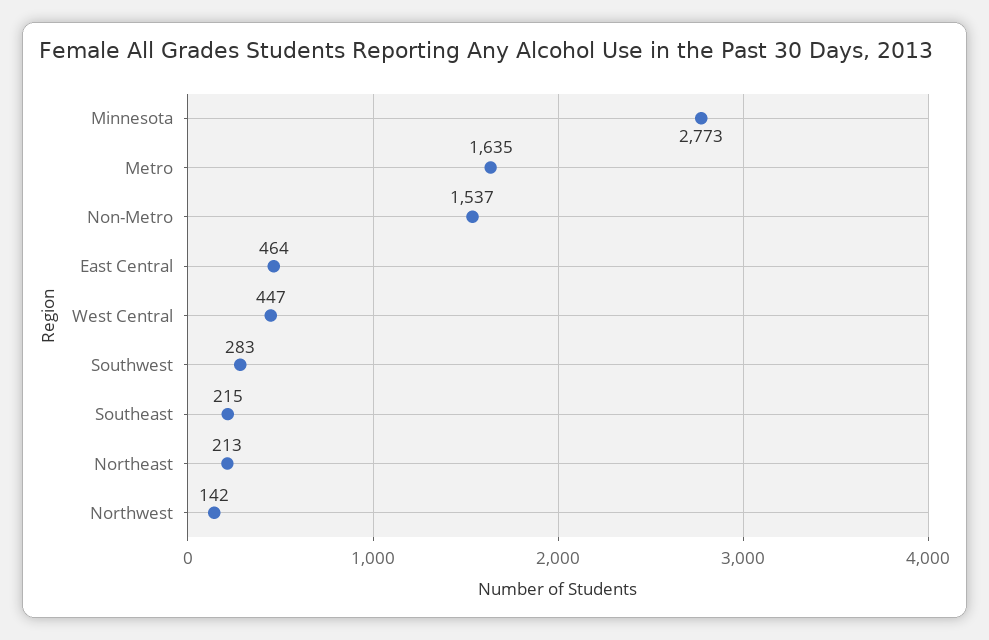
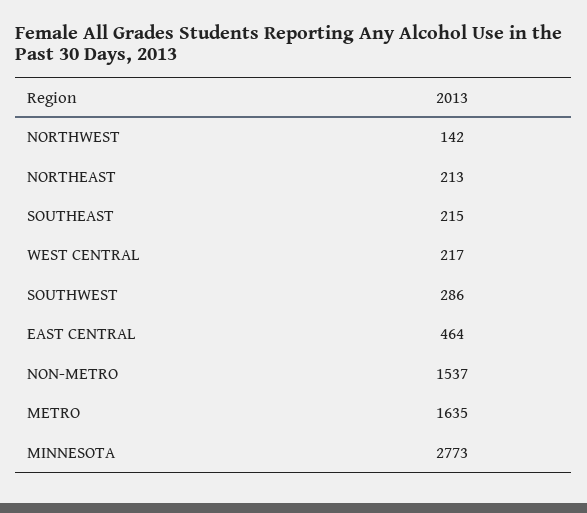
  {
    "Minnesota": 2773,
    "Metro": 1635,
    "Non-Metro": 1537,
    "East Central": 464,
-   "West Central": 447,
+   "West Central": 217,
-   "Southwest": 283,
+   "Southwest": 286,
    "Southeast": 215,
    "Northeast": 213,
    "Northwest": 142
  }

